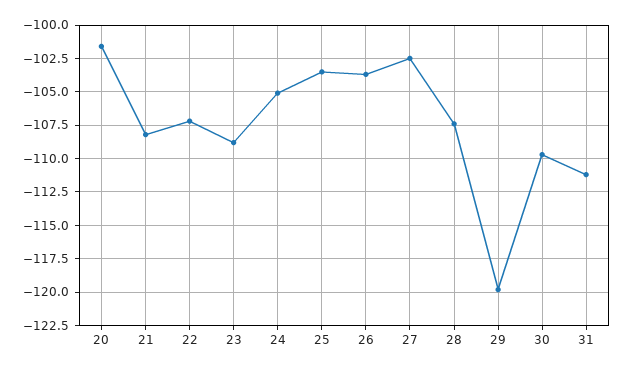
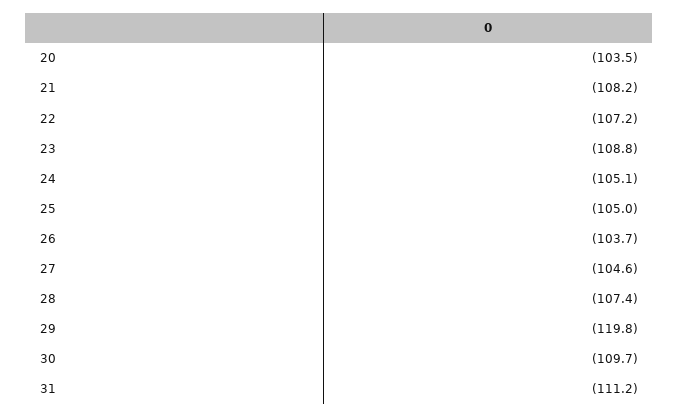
  {
-   "20": -101.5,
+   "20": -103.5,
    "21": -108.2,
    "22": -107.2,
    "23": -108.8,
    "24": -105.1,
-   "25": -103.5,
+   "25": -105,
    "26": -103.7,
-   "27": -102.5,
+   "27": -104.6,
    "28": -107.4,
    "29": -119.8,
    "30": -109.7,
    "31": -111.2
  }

